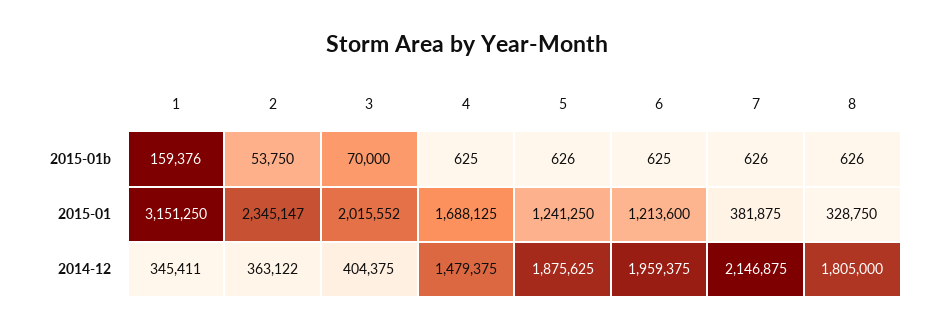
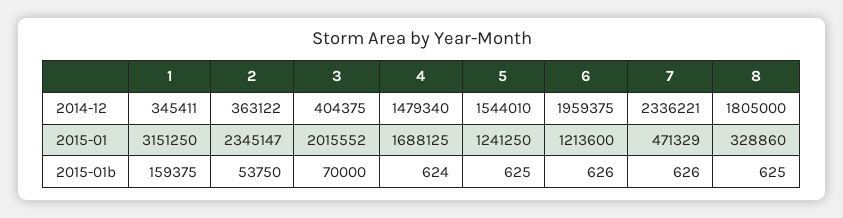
  {
    "1": {
-     "2015-01b": 159376,
+     "2015-01b": 159375,
      "2015-01": 3151250,
      "2014-12": 345411
    },
    "2": {
      "2015-01b": 53750,
      "2015-01": 2345147,
      "2014-12": 363122
    },
    "3": {
      "2015-01b": 70000,
      "2015-01": 2015552,
      "2014-12": 404375
    },
    "4": {
-     "2015-01b": 625,
+     "2015-01b": 624,
      "2015-01": 1688125,
-     "2014-12": 1479375
+     "2014-12": 1479340
    },
    "5": {
-     "2015-01b": 626,
+     "2015-01b": 625,
      "2015-01": 1241250,
-     "2014-12": 1875625
+     "2014-12": 1544010
    },
    "6": {
-     "2015-01b": 625,
+     "2015-01b": 626,
      "2015-01": 1213600,
      "2014-12": 1959375
    },
    "7": {
      "2015-01b": 626,
-     "2015-01": 381875,
+     "2015-01": 471329,
-     "2014-12": 2146875
+     "2014-12": 2336221
    },
    "8": {
-     "2015-01b": 626,
+     "2015-01b": 625,
-     "2015-01": 328750,
+     "2015-01": 328860,
      "2014-12": 1805000
    }
  }

